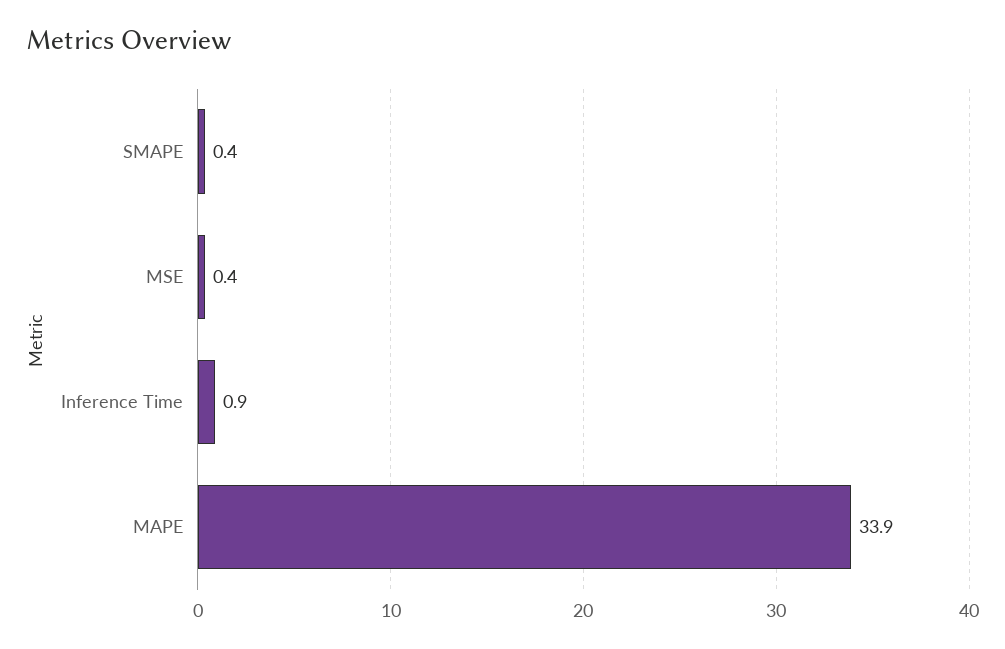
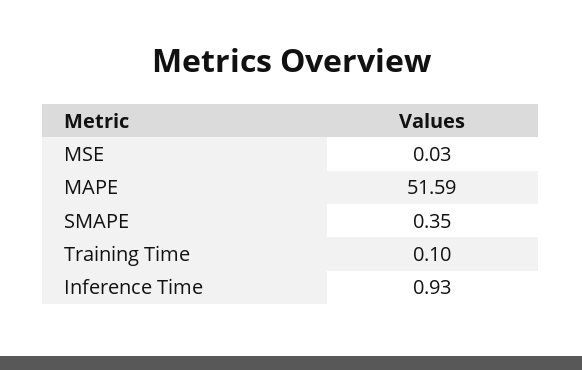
  {
    "SMAPE": 0.35,
-   "MSE": 0.4,
+   "MSE": 0.03,
    "Inference Time": 0.93,
-   "MAPE": 33.9
+   "MAPE": 51.59,
+   "Training Time": 0.1
  }

